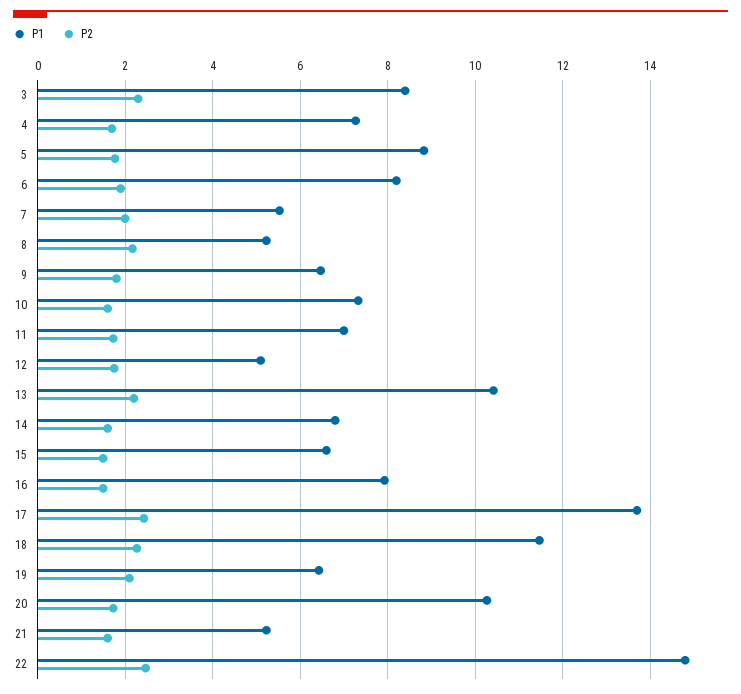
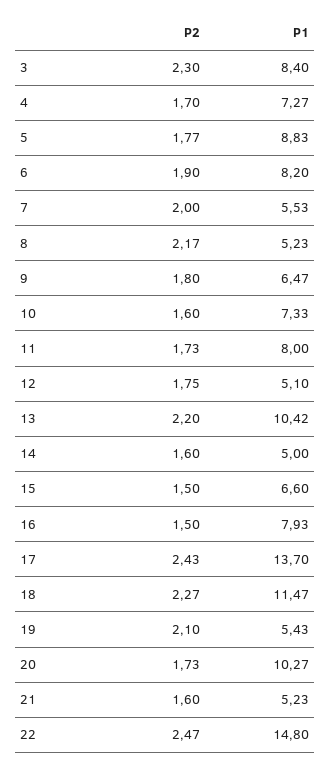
  {
    "P1": {
      "3": 8.4,
      "4": 7.27,
      "5": 8.83,
      "6": 8.2,
      "7": 5.53,
      "8": 5.23,
      "9": 6.47,
      "10": 7.33,
-     "11": 7,
+     "11": 8,
      "12": 5.1,
      "13": 10.42,
-     "14": 6.8,
+     "14": 5,
      "15": 6.6,
      "16": 7.93,
      "17": 13.7,
      "18": 11.47,
-     "19": 6.4,
+     "19": 5.43,
      "20": 10.27,
      "21": 5.23,
      "22": 14.8
    },
    "P2": {
      "3": 2.3,
      "4": 1.7,
      "5": 1.77,
      "6": 1.9,
      "7": 2,
      "8": 2.17,
      "9": 1.8,
      "10": 1.6,
      "11": 1.73,
      "12": 1.75,
      "13": 2.2,
      "14": 1.6,
      "15": 1.5,
      "16": 1.5,
      "17": 2.43,
      "18": 2.27,
      "19": 2.1,
      "20": 1.73,
      "21": 1.6,
      "22": 2.47
    }
  }

